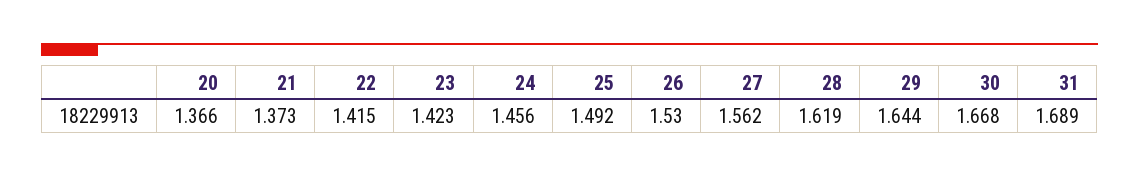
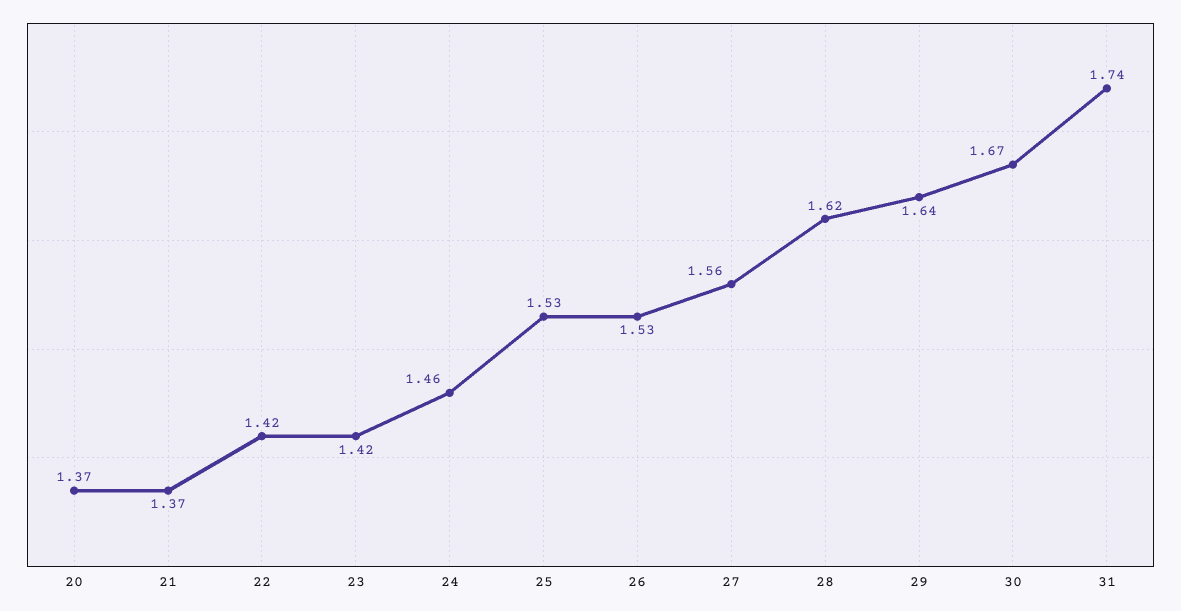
  {
    "20": 1.366,
    "21": 1.373,
    "22": 1.415,
    "23": 1.423,
    "24": 1.456,
-   "25": 1.492,
+   "25": 1.53,
    "26": 1.53,
    "27": 1.562,
    "28": 1.619,
    "29": 1.644,
    "30": 1.668,
-   "31": 1.689
+   "31": 1.74
  }

